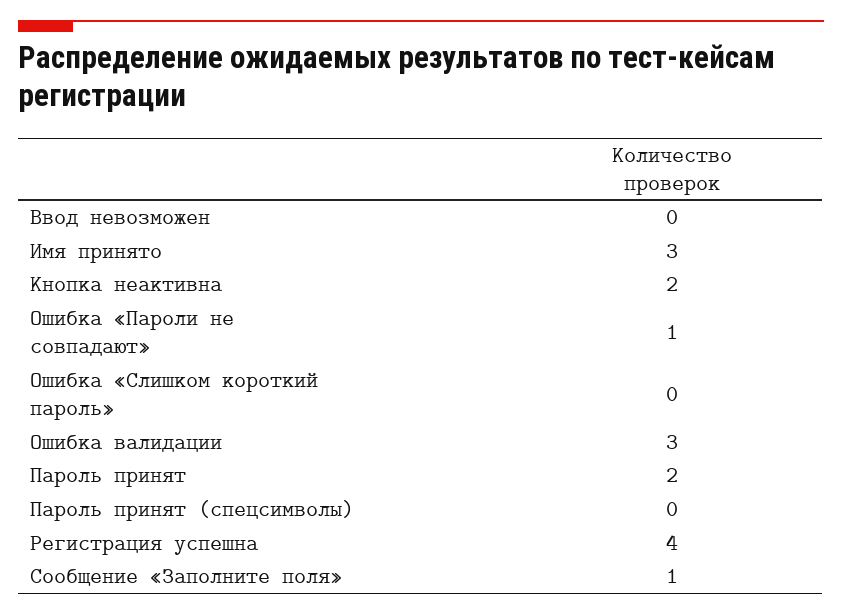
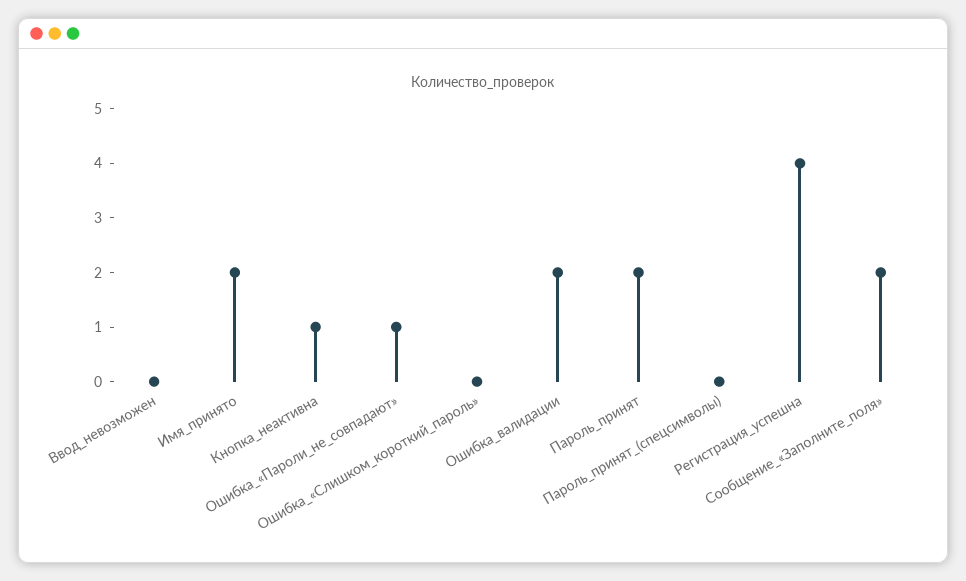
  {
    "Ввод невозможен": 0,
-   "Имя принято": 3,
+   "Имя принято": 2,
-   "Кнопка неактивна": 2,
+   "Кнопка неактивна": 1,
    "Ошибка «Пароли не совпадают»": 1,
    "Ошибка «Слишком короткий пароль»": 0,
-   "Ошибка валидации": 3,
+   "Ошибка валидации": 2,
    "Пароль принят": 2,
    "Пароль принят (спецсимволы)": 0,
    "Регистрация успешна": 4,
-   "Сообщение «Заполните поля»": 1
+   "Сообщение «Заполните поля»": 2
  }

